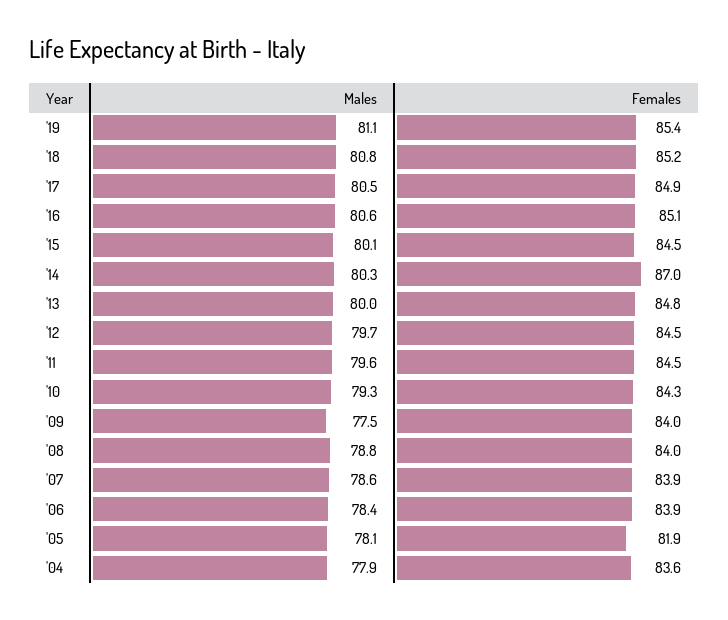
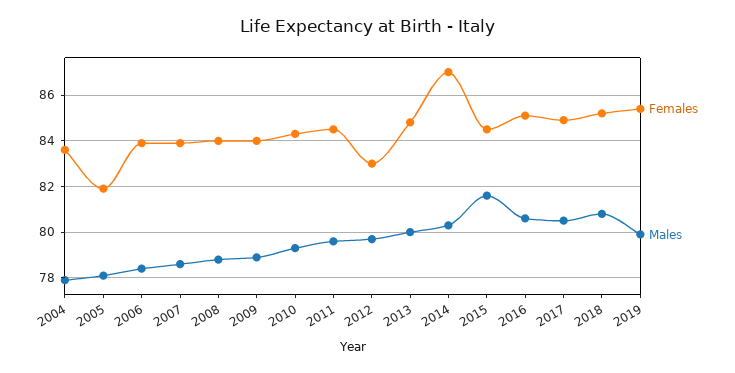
  {
    "Males": {
-     "'19": 81.1,
+     "'19": 80,
      "'18": 80.8,
      "'17": 80.5,
      "'16": 80.6,
-     "'15": 80.1,
+     "'15": 81.5,
      "'14": 80.3,
      "'13": 80,
      "'12": 79.7,
      "'11": 79.6,
      "'10": 79.3,
-     "'09": 77.5,
+     "'09": 79,
      "'08": 78.8,
      "'07": 78.6,
      "'06": 78.4,
      "'05": 78.1,
      "'04": 77.9
    },
    "Females": {
      "'19": 85.4,
      "'18": 85.2,
      "'17": 84.9,
      "'16": 85.1,
      "'15": 84.5,
      "'14": 87,
      "'13": 84.8,
-     "'12": 84.5,
+     "'12": 83,
      "'11": 84.5,
      "'10": 84.3,
      "'09": 84,
      "'08": 84,
      "'07": 83.9,
      "'06": 83.9,
      "'05": 81.9,
      "'04": 83.6
    }
  }

